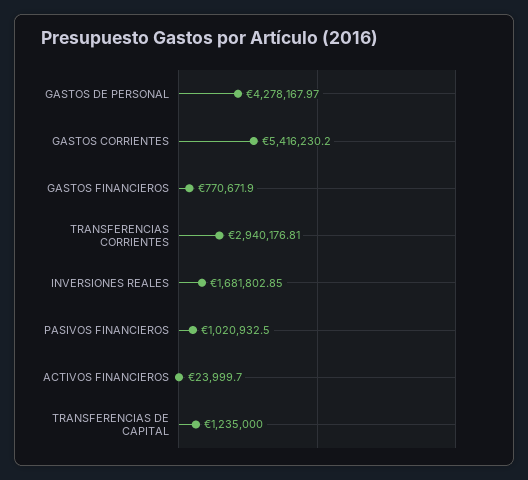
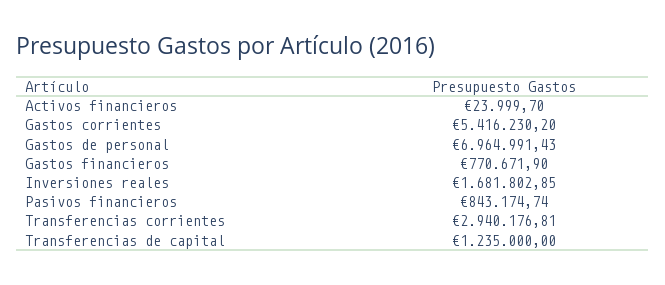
  {
-   "GASTOS DE PERSONAL": 4278167.97,
+   "GASTOS DE PERSONAL": 6964991.43,
    "GASTOS CORRIENTES": 5416230.2,
    "GASTOS FINANCIEROS": 770671.9,
    "TRANSFERENCIAS CORRIENTES": 2940176.81,
    "INVERSIONES REALES": 1681802.85,
-   "PASIVOS FINANCIEROS": 1020932.5,
+   "PASIVOS FINANCIEROS": 843174.74,
    "ACTIVOS FINANCIEROS": 23999.7,
    "TRANSFERENCIAS DE CAPITAL": 1235000
  }

